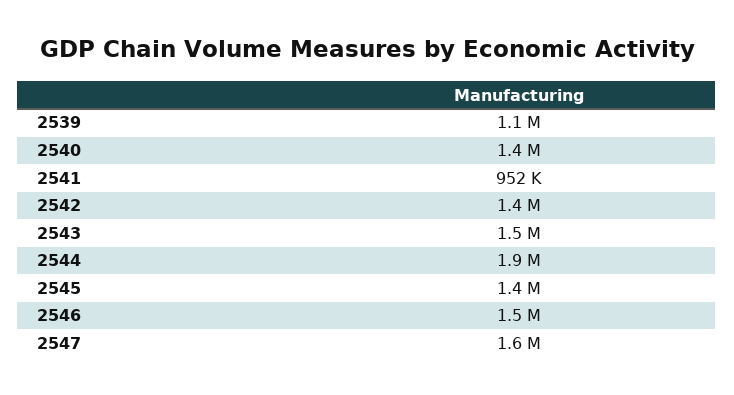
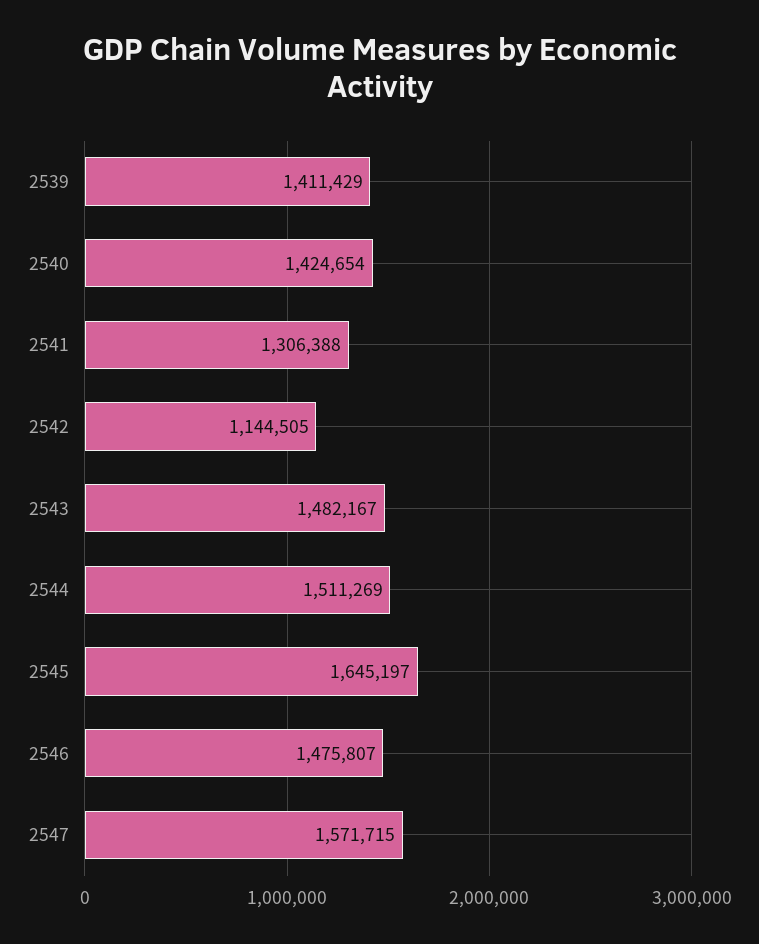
  {
-   "2539": 1100000,
+   "2539": 1411429,
    "2540": 1424654,
-   "2541": 952000,
+   "2541": 1306388,
-   "2542": 1400000,
+   "2542": 1144505,
    "2543": 1482167,
-   "2544": 1900000,
+   "2544": 1511269,
-   "2545": 1400000,
+   "2545": 1645197,
    "2546": 1475807,
    "2547": 1571715
  }

